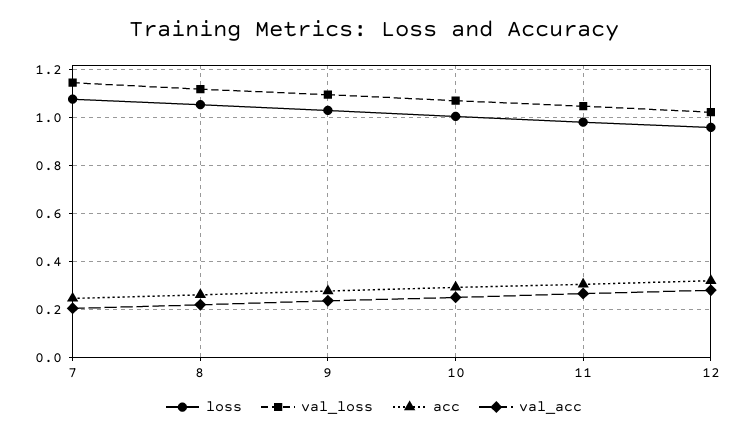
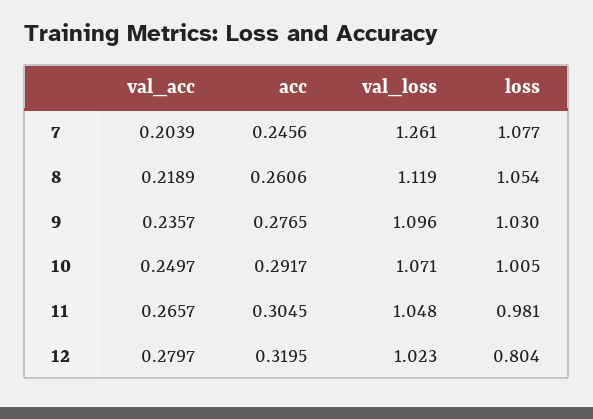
  {
    "loss": {
      "7": 1.077,
      "8": 1.054,
      "9": 1.03,
      "10": 1.005,
      "11": 0.981,
-     "12": 0.95
+     "12": 0.804
    },
    "val_loss": {
-     "7": 1.15,
+     "7": 1.261,
      "8": 1.119,
      "9": 1.096,
      "10": 1.071,
      "11": 1.048,
      "12": 1.023
    },
    "acc": {
      "7": 0.2456,
      "8": 0.2606,
      "9": 0.2765,
      "10": 0.2917,
      "11": 0.3045,
      "12": 0.3195
    },
    "val_acc": {
      "7": 0.2039,
      "8": 0.2189,
      "9": 0.2357,
      "10": 0.2497,
      "11": 0.2657,
      "12": 0.2797
    }
  }

